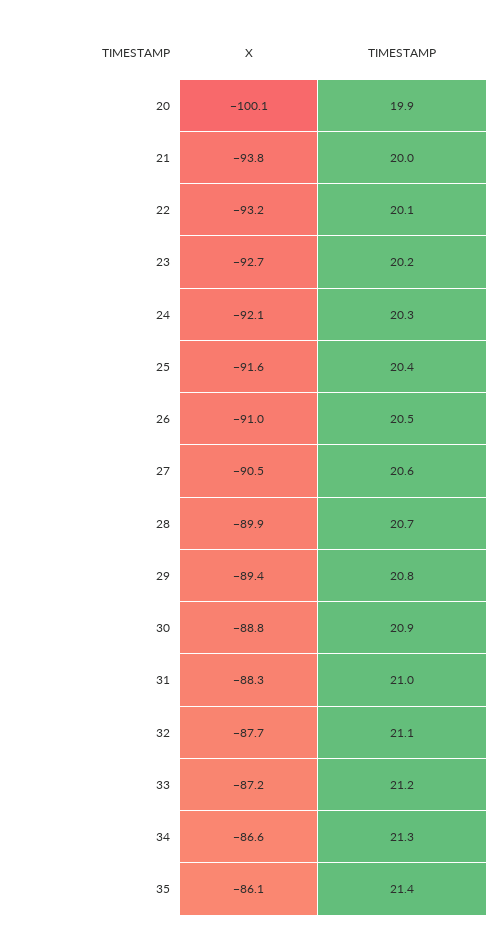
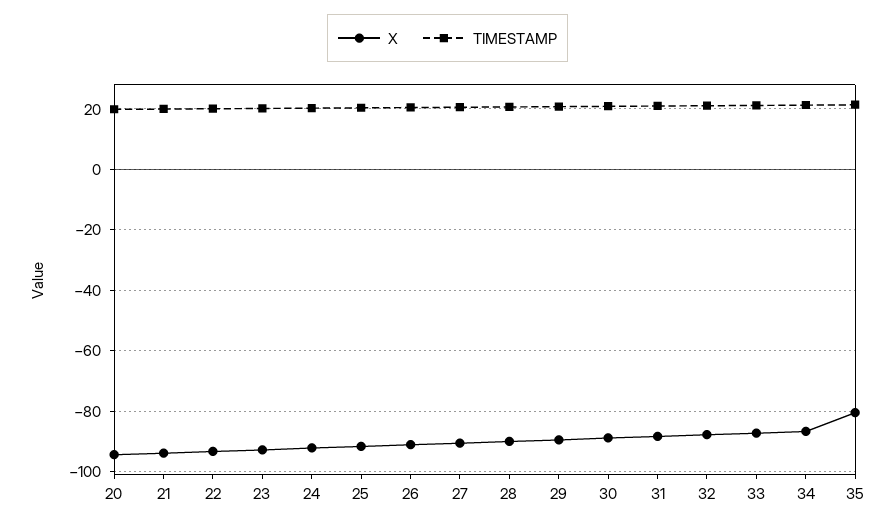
  {
    "X": {
-     "20": -100.1,
+     "20": -94,
      "21": -93.8,
      "22": -93.2,
      "23": -92.7,
      "24": -92.1,
      "25": -91.6,
      "26": -91,
      "27": -90.5,
      "28": -89.9,
      "29": -89.4,
      "30": -88.8,
      "31": -88.3,
      "32": -87.7,
      "33": -87.2,
      "34": -86.6,
-     "35": -86.1
+     "35": -80
    },
    "TIMESTAMP": {
      "20": 19.9,
      "21": 20,
      "22": 20.1,
      "23": 20.2,
      "24": 20.3,
      "25": 20.4,
      "26": 20.5,
      "27": 20.6,
      "28": 20.7,
      "29": 20.8,
      "30": 20.9,
      "31": 21,
      "32": 21.1,
      "33": 21.2,
      "34": 21.3,
      "35": 21.4
    }
  }

